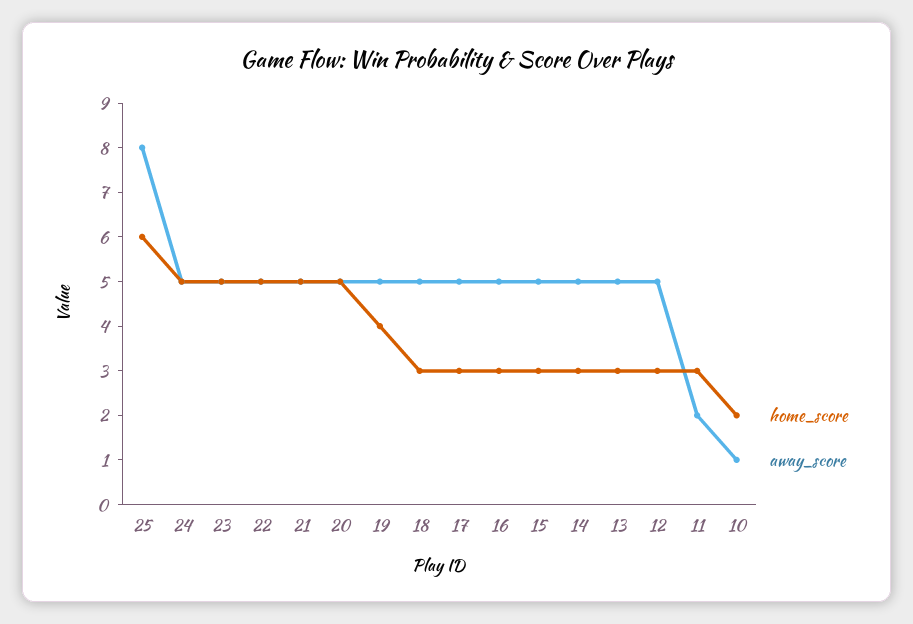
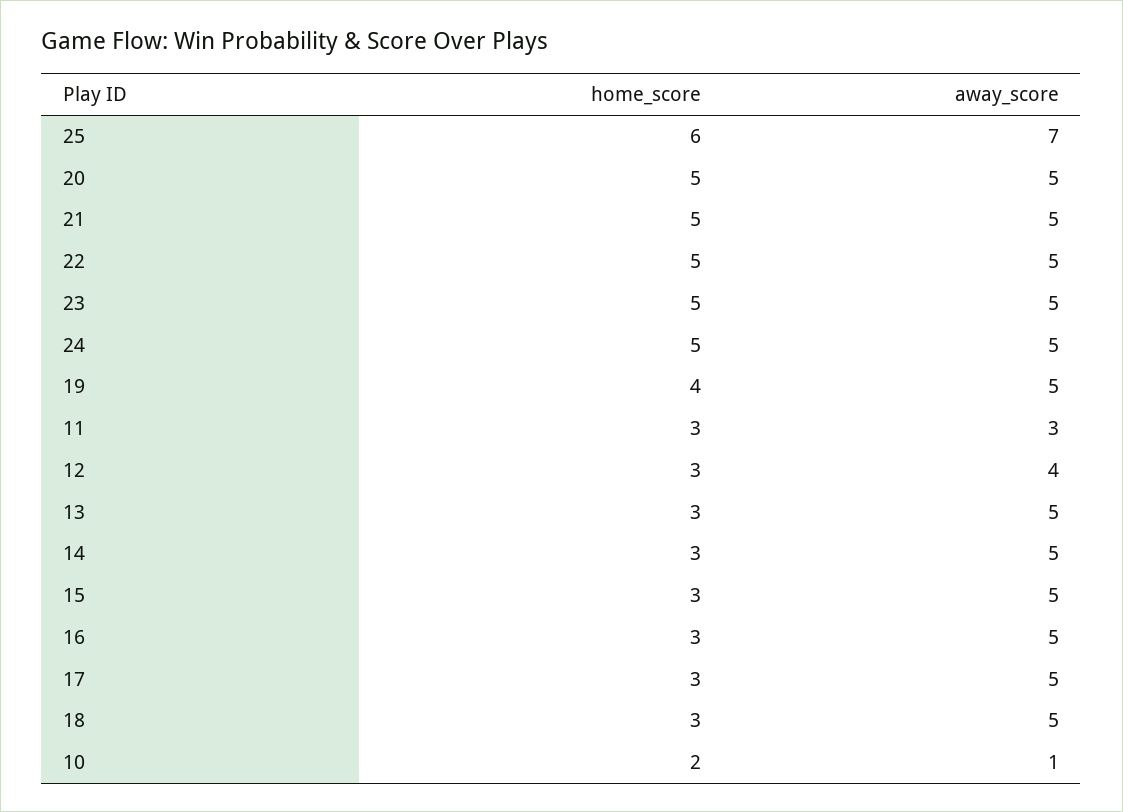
  {
    "home_score": {
      "25": 6,
      "24": 5,
      "23": 5,
      "22": 5,
      "21": 5,
      "20": 5,
      "19": 4,
      "18": 3,
      "17": 3,
      "16": 3,
      "15": 3,
      "14": 3,
      "13": 3,
      "12": 3,
      "11": 3,
      "10": 2
    },
    "away_score": {
-     "25": 8,
+     "25": 7,
      "24": 5,
      "23": 5,
      "22": 5,
      "21": 5,
      "20": 5,
      "19": 5,
      "18": 5,
      "17": 5,
      "16": 5,
      "15": 5,
      "14": 5,
      "13": 5,
-     "12": 5,
+     "12": 4,
-     "11": 2,
+     "11": 3,
      "10": 1
    }
  }

